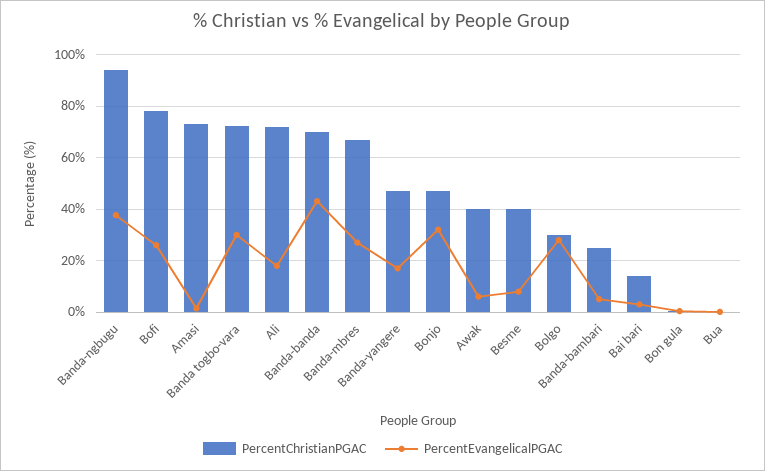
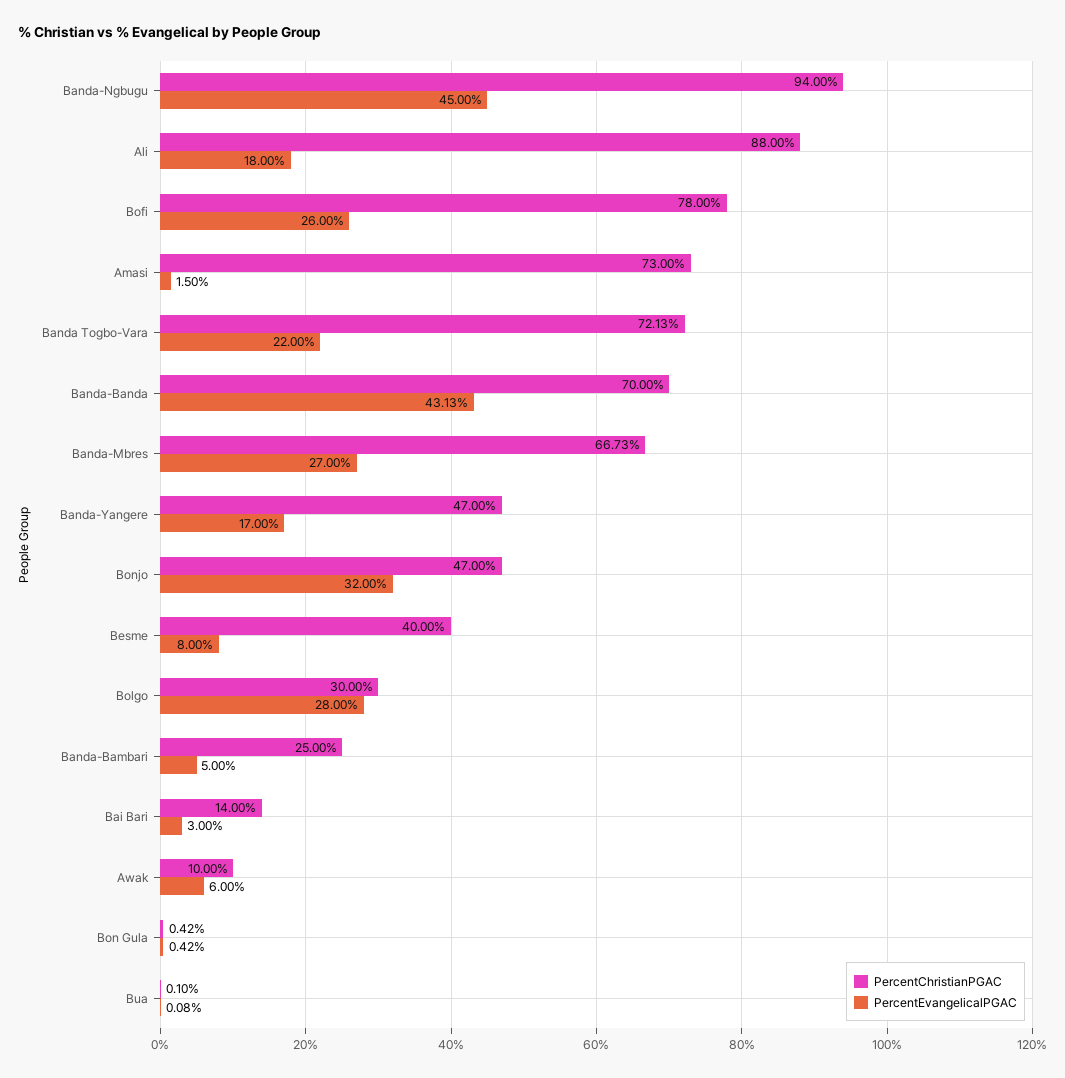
  {
    "PercentChristianPGAC": {
      "Banda-ngbugu": 94,
      "Bofi": 78,
      "Amasi": 73,
      "Banda togbo-vara": 72.13,
-     "Ali": 72.5,
+     "Ali": 88,
      "Banda-banda": 70,
      "Banda-mbres": 66.73,
      "Banda-yangere": 47,
      "Bonjo": 47,
-     "Awak": 40,
+     "Awak": 10,
      "Besme": 40,
      "Bolgo": 30,
      "Banda-bambari": 25,
      "Bai bari": 14,
      "Bon gula": 0.42,
      "Bua": 0.1
    },
    "PercentEvangelicalPGAC": {
-     "Banda-ngbugu": 37.5,
+     "Banda-ngbugu": 45,
      "Bofi": 26,
      "Amasi": 1.5,
-     "Banda togbo-vara": 30,
+     "Banda togbo-vara": 22,
      "Ali": 18,
      "Banda-banda": 43.13,
      "Banda-mbres": 27,
      "Banda-yangere": 17,
      "Bonjo": 32,
      "Awak": 6,
      "Besme": 8,
      "Bolgo": 28,
      "Banda-bambari": 5,
      "Bai bari": 3,
      "Bon gula": 0.42,
      "Bua": 0.08
    }
  }

